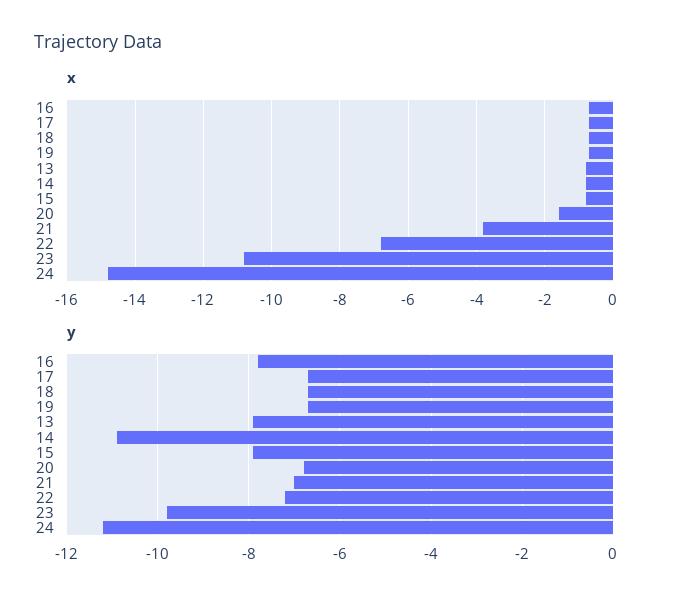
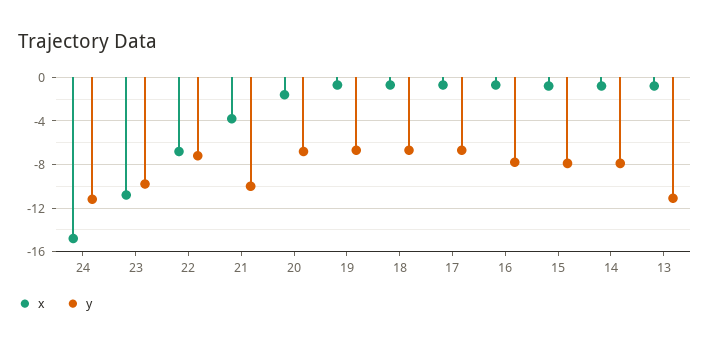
  {
    "x": {
      "16": -0.5,
      "17": -0.5,
      "18": -0.5,
      "19": -0.5,
      "13": -1,
      "14": -1,
      "15": -1,
      "20": -1.5,
      "21": -4,
      "22": -7,
      "23": -11,
      "24": -15
    },
    "y": {
      "16": -8,
      "17": -6.5,
      "18": -6.5,
      "19": -6.5,
-     "13": -8,
+     "13": -11,
-     "14": -11,
+     "14": -8,
      "15": -8,
      "20": -7,
-     "21": -7,
+     "21": -10,
      "22": -7,
      "23": -10,
      "24": -11
    }
  }

